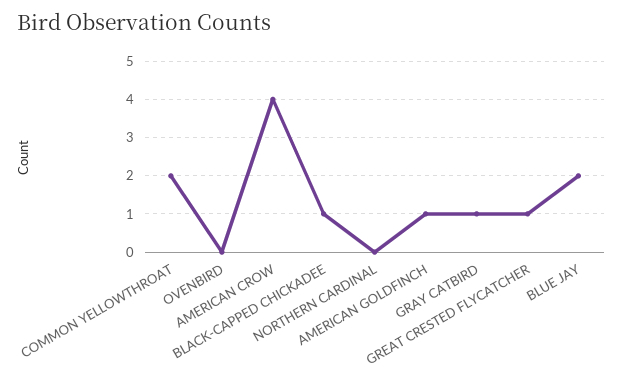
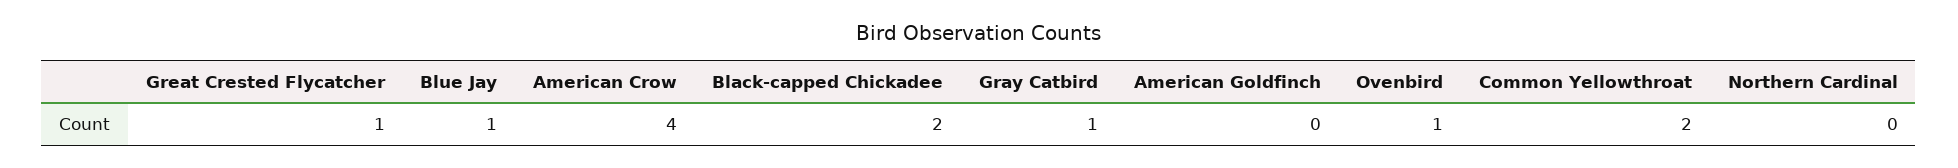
  {
    "COMMON YELLOWTHROAT": 2,
-   "OVENBIRD": 0,
+   "OVENBIRD": 1,
    "AMERICAN CROW": 4,
-   "BLACK-CAPPED CHICKADEE": 1,
+   "BLACK-CAPPED CHICKADEE": 2,
    "NORTHERN CARDINAL": 0,
-   "AMERICAN GOLDFINCH": 1,
+   "AMERICAN GOLDFINCH": 0,
    "GRAY CATBIRD": 1,
    "GREAT CRESTED FLYCATCHER": 1,
-   "BLUE JAY": 2
+   "BLUE JAY": 1
  }

